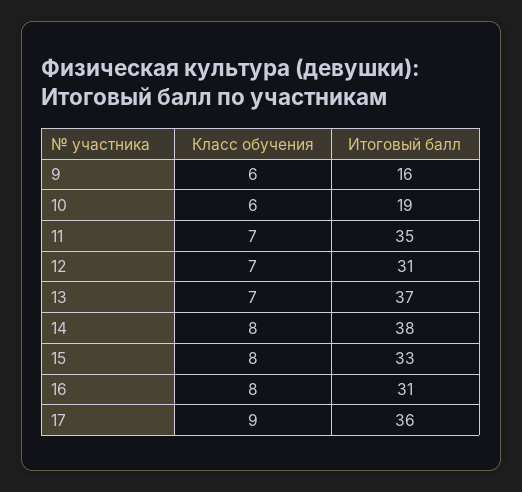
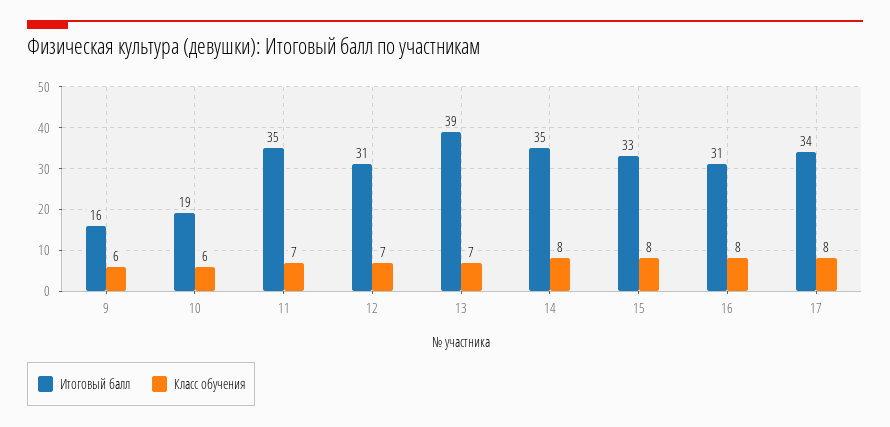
  {
    "Класс обучения": {
      "9": 6,
      "10": 6,
      "11": 7,
      "12": 7,
      "13": 7,
      "14": 8,
      "15": 8,
      "16": 8,
-     "17": 9
+     "17": 8
    },
    "Итоговый балл": {
      "9": 16,
      "10": 19,
      "11": 35,
      "12": 31,
-     "13": 37,
+     "13": 39,
-     "14": 38,
+     "14": 35,
      "15": 33,
      "16": 31,
-     "17": 36
+     "17": 34
    }
  }

